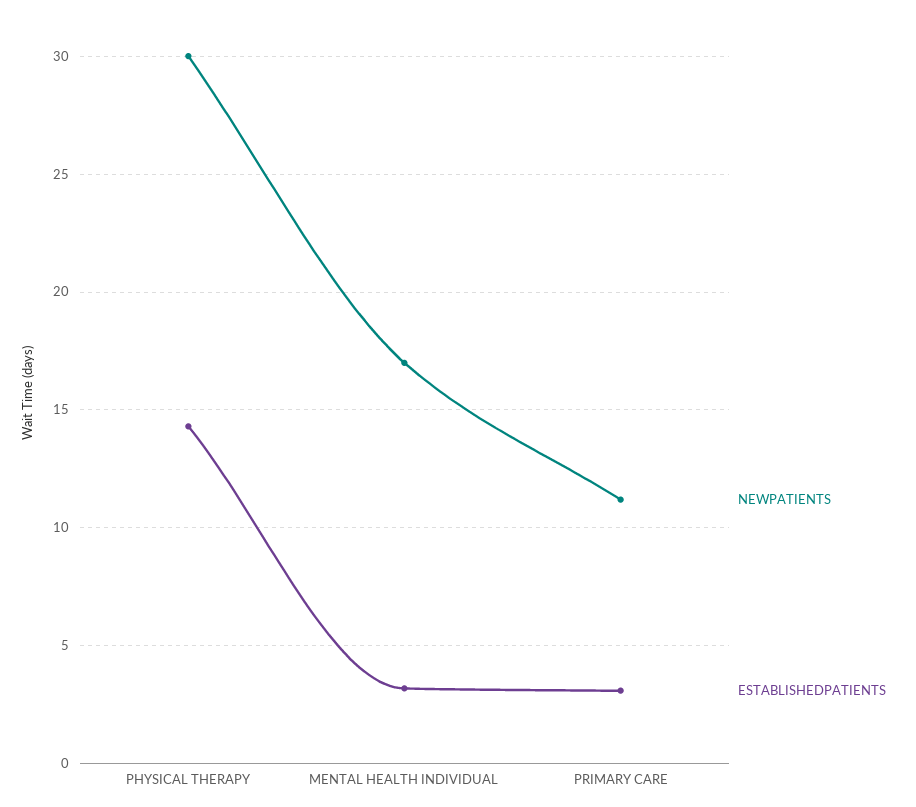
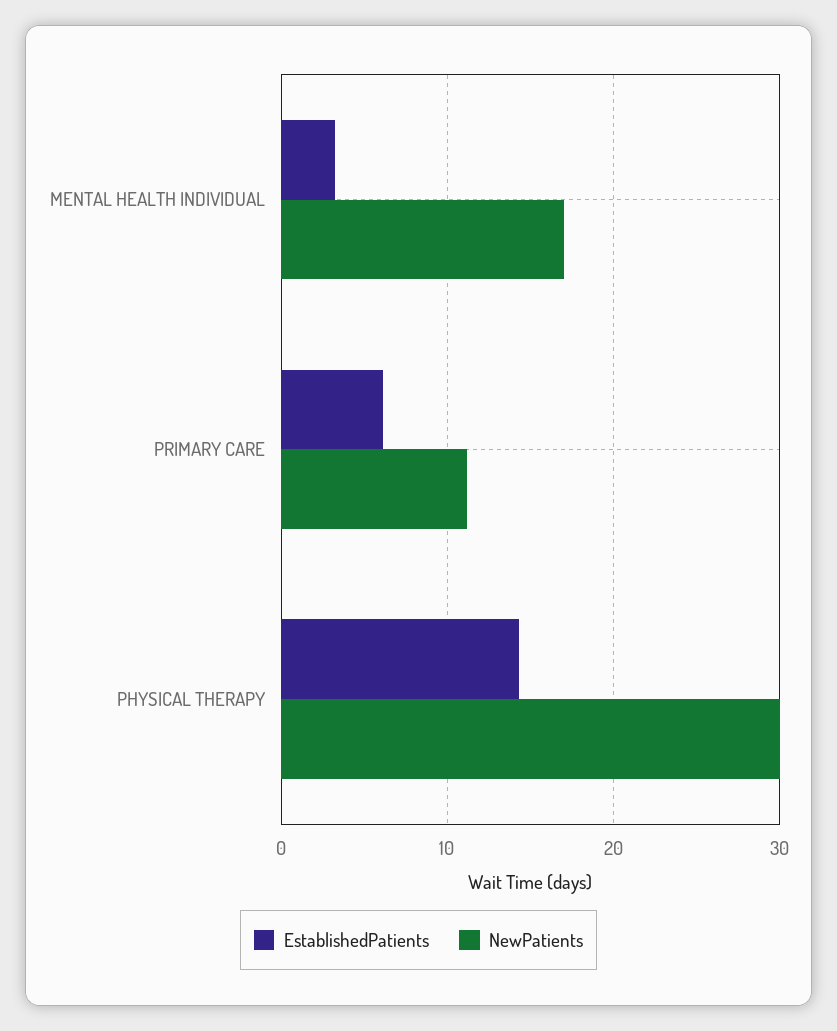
  {
    "NEWPATIENTS": {
      "PHYSICAL THERAPY": 30,
      "MENTAL HEALTH INDIVIDUAL": 17,
      "PRIMARY CARE": 11
    },
    "ESTABLISHEDPATIENTS": {
      "PHYSICAL THERAPY": 14.5,
      "MENTAL HEALTH INDIVIDUAL": 3,
-     "PRIMARY CARE": 3
+     "PRIMARY CARE": 6
    }
  }

